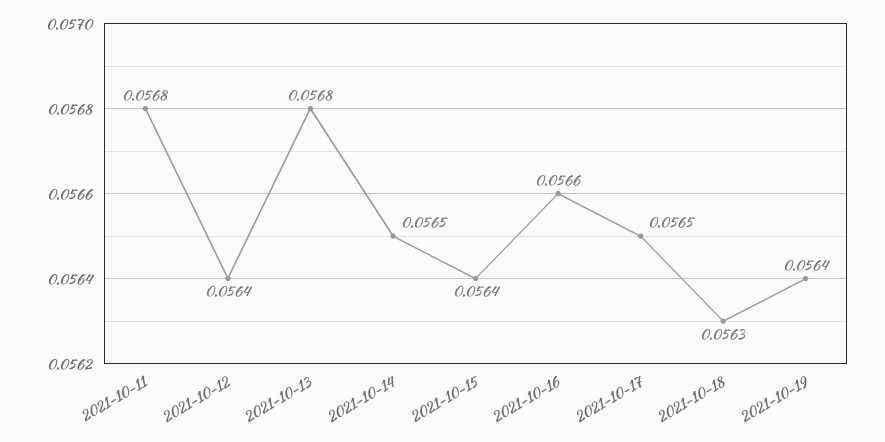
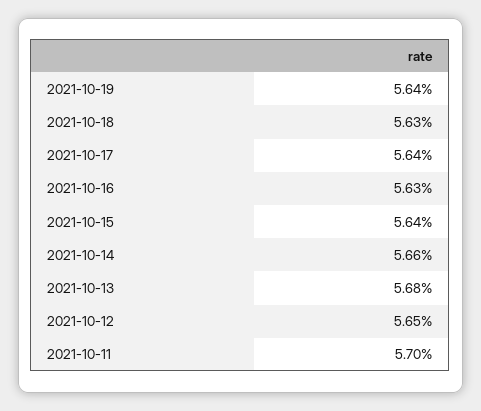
  {
-   "2021-10-11": 0.0568,
+   "2021-10-11": 0.057,
-   "2021-10-12": 0.0564,
+   "2021-10-12": 0.0565,
    "2021-10-13": 0.0568,
-   "2021-10-14": 0.0565,
+   "2021-10-14": 0.0566,
    "2021-10-15": 0.0564,
-   "2021-10-16": 0.0566,
+   "2021-10-16": 0.0563,
-   "2021-10-17": 0.0565,
+   "2021-10-17": 0.0564,
    "2021-10-18": 0.0563,
    "2021-10-19": 0.0564
  }

